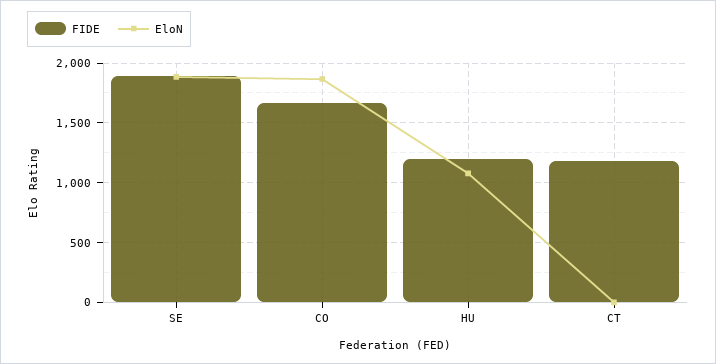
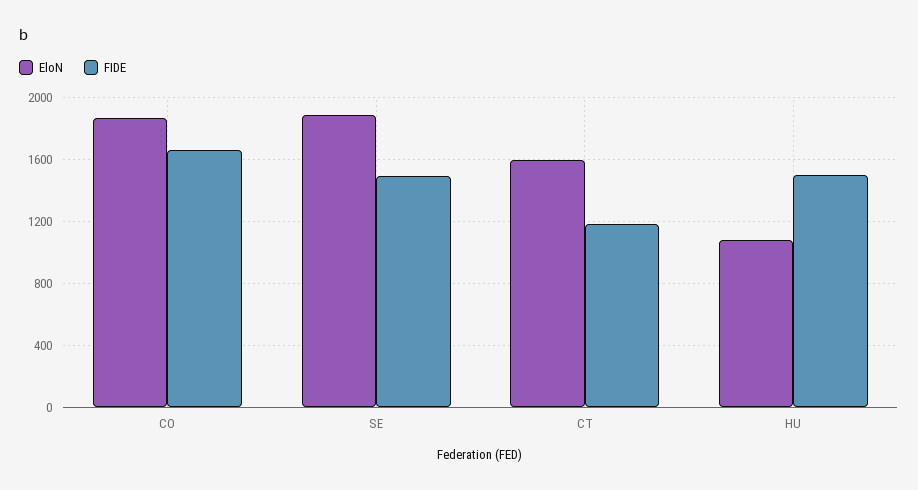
  {
    "FIDE": {
-     "SE": 1900,
+     "SE": 1500,
      "CO": 1650,
-     "HU": 1200,
+     "HU": 1500,
      "CT": 1200
    },
    "EloN": {
      "SE": 1900,
      "CO": 1850,
      "HU": 1100,
-     "CT": 0
+     "CT": 1600
    }
  }

